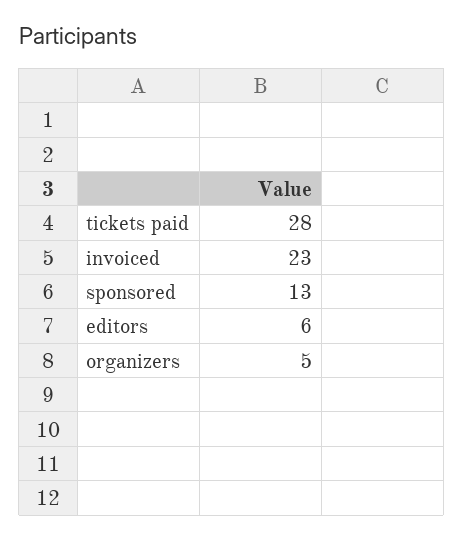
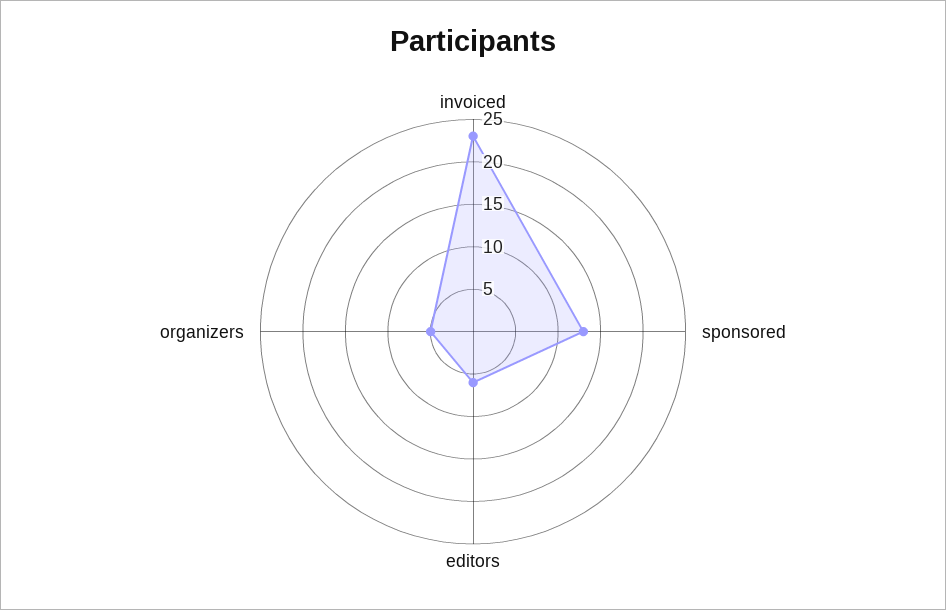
  {
-   "tickets paid": 28,
    "invoiced": 23,
    "sponsored": 13,
    "editors": 6,
    "organizers": 5
  }

